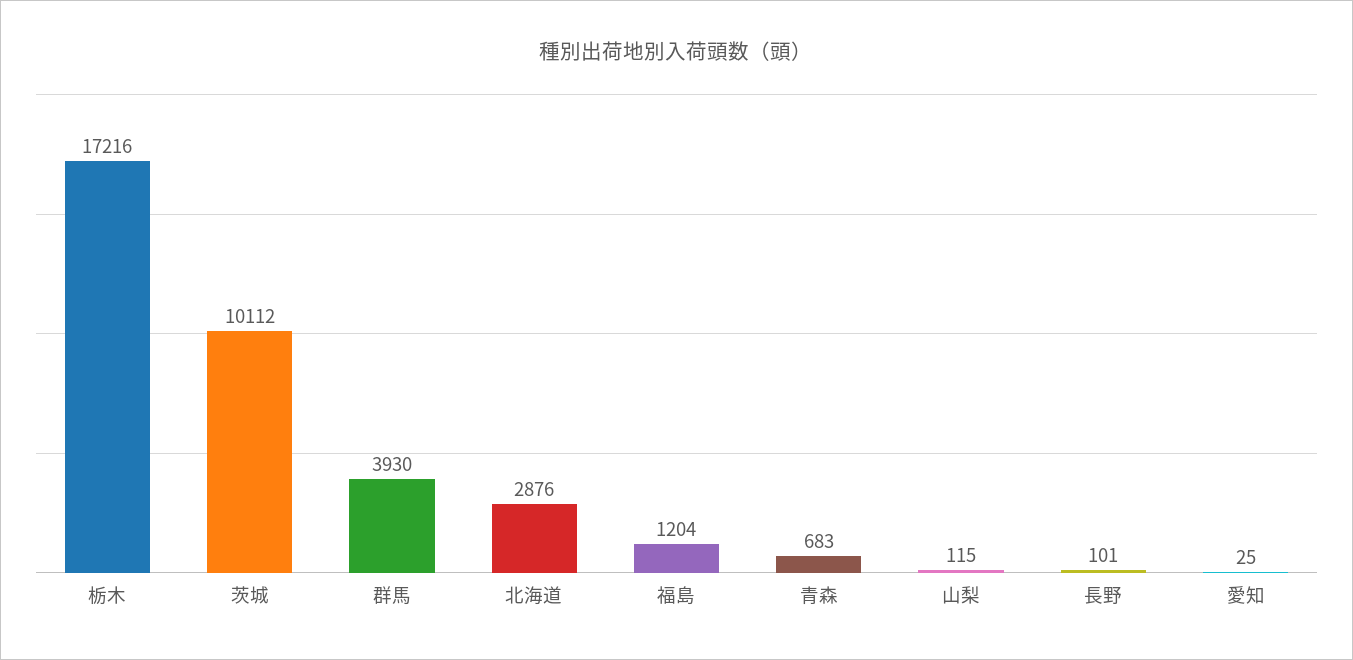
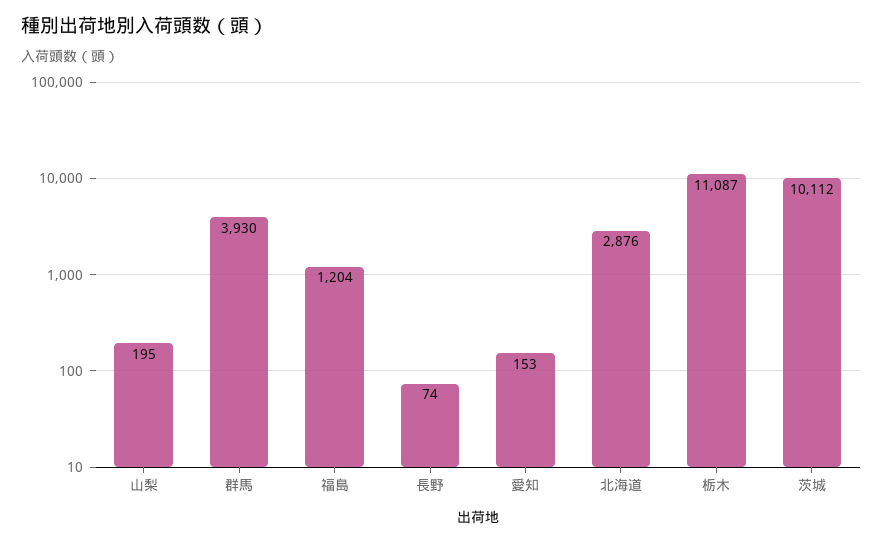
  {
-   "栃木": 17216,
+   "栃木": 11087,
    "茨城": 10112,
    "群馬": 3930,
    "北海道": 2876,
    "福島": 1204,
-   "青森": 683,
-   "山梨": 115,
+   "山梨": 195,
-   "長野": 101,
+   "長野": 74,
-   "愛知": 25
+   "愛知": 153
  }

